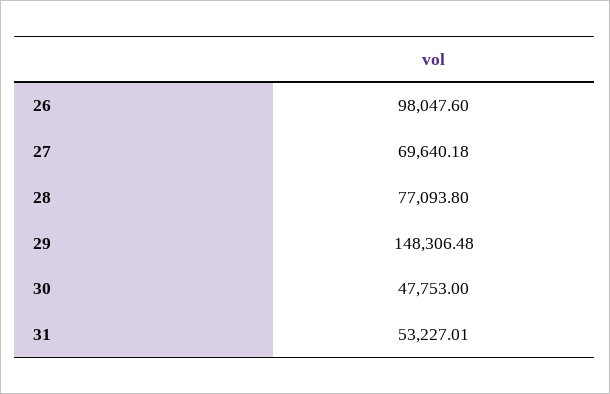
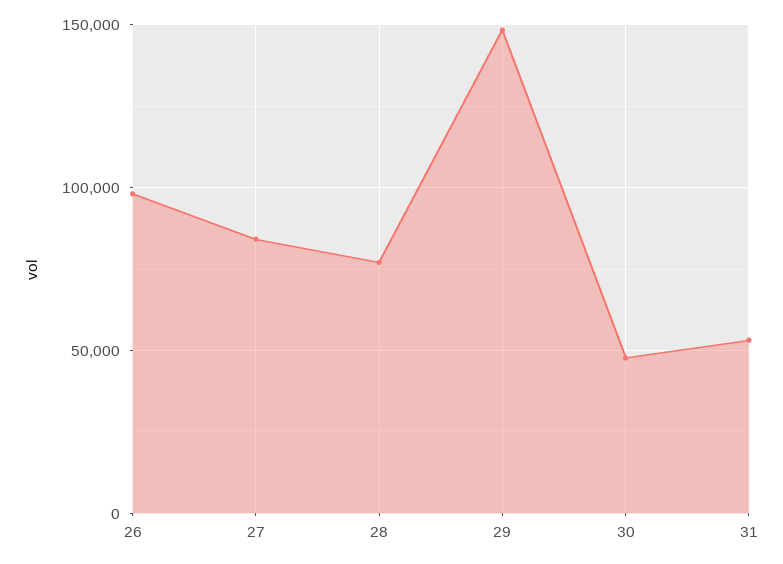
  {
    "26": 98047.6,
-   "27": 69640.18,
+   "27": 85000,
    "28": 77093.8,
    "29": 148306.48,
    "30": 47753,
    "31": 53227.01
  }

